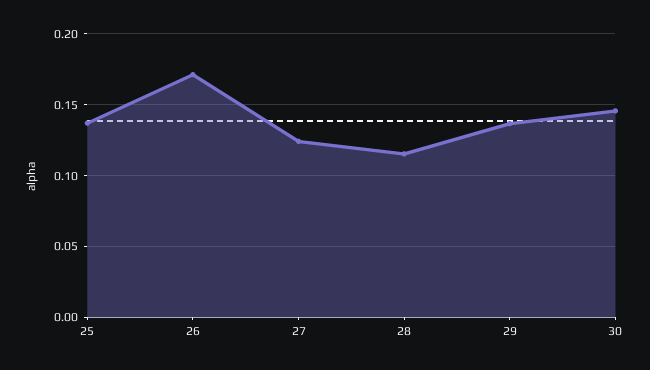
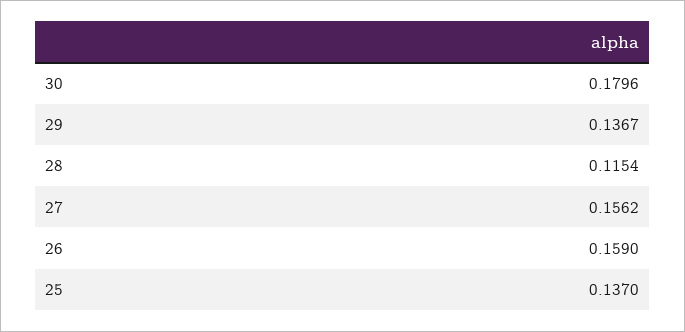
  {
    "25": 0.137,
-   "26": 0.17,
+   "26": 0.159,
-   "27": 0.125,
+   "27": 0.1562,
    "28": 0.1154,
    "29": 0.1367,
-   "30": 0.145
+   "30": 0.1796
  }

